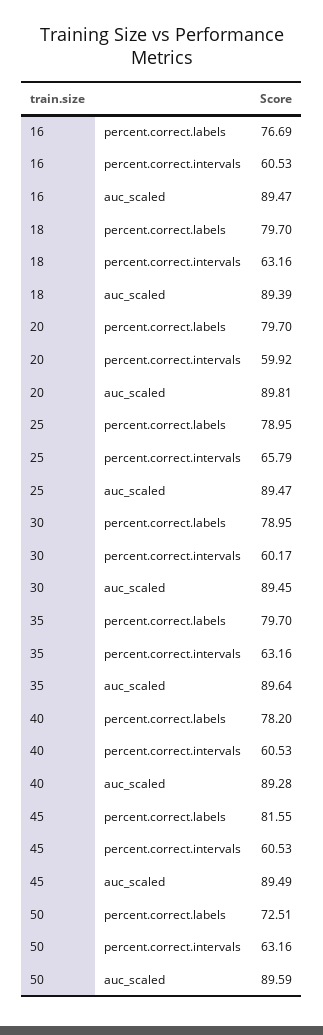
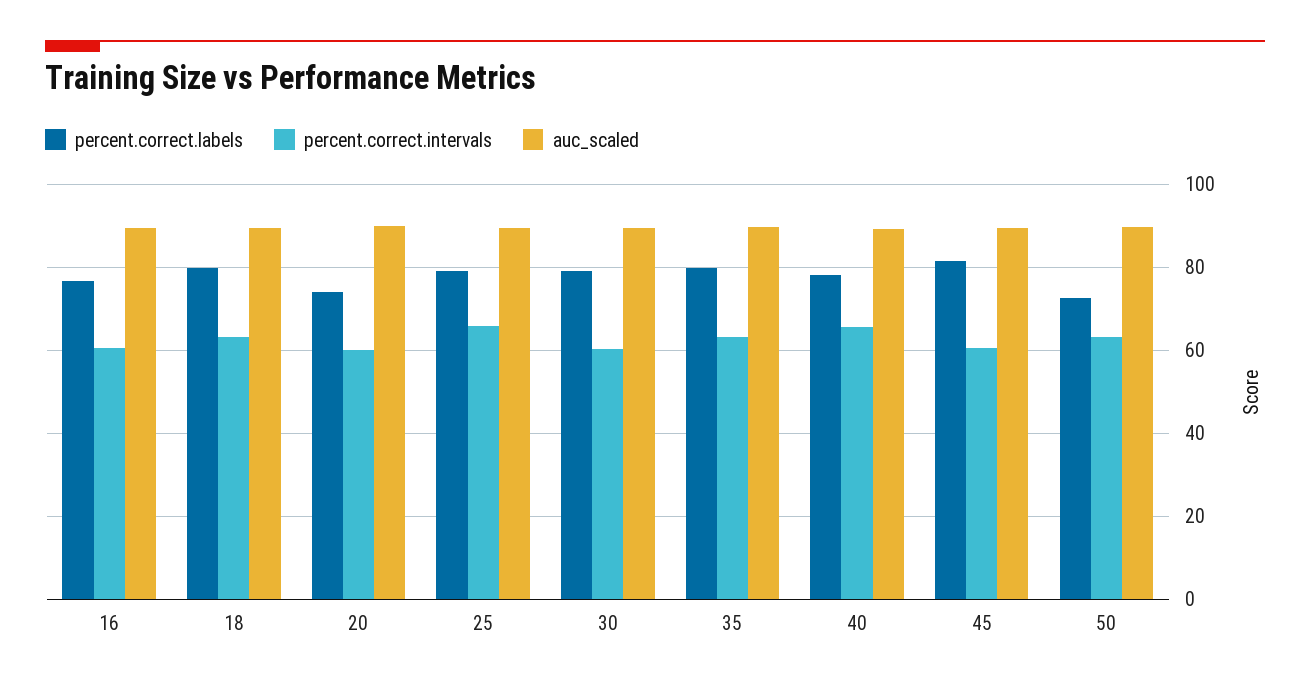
  {
    "percent.correct.labels": {
      "16": 76.69,
      "18": 79.7,
-     "20": 79.7,
+     "20": 74,
      "25": 78.95,
      "30": 78.95,
      "35": 79.7,
      "40": 78.2,
      "45": 81.55,
      "50": 72.51
    },
    "percent.correct.intervals": {
      "16": 60.53,
      "18": 63.16,
      "20": 59.92,
      "25": 65.79,
      "30": 60.17,
      "35": 63.16,
-     "40": 60.53,
+     "40": 66,
      "45": 60.53,
      "50": 63.16
    },
    "auc_scaled": {
      "16": 89.47,
      "18": 89.39,
      "20": 89.81,
      "25": 89.47,
      "30": 89.45,
      "35": 89.64,
      "40": 89.28,
      "45": 89.49,
      "50": 89.59
    }
  }

